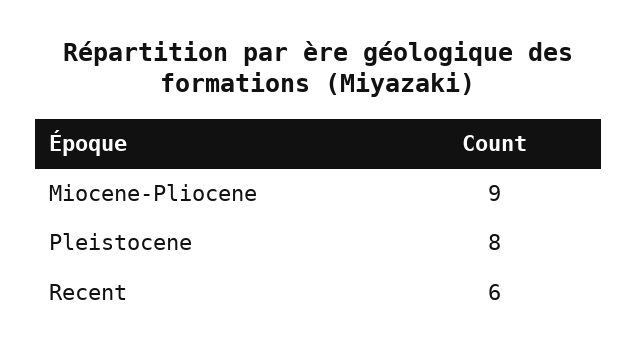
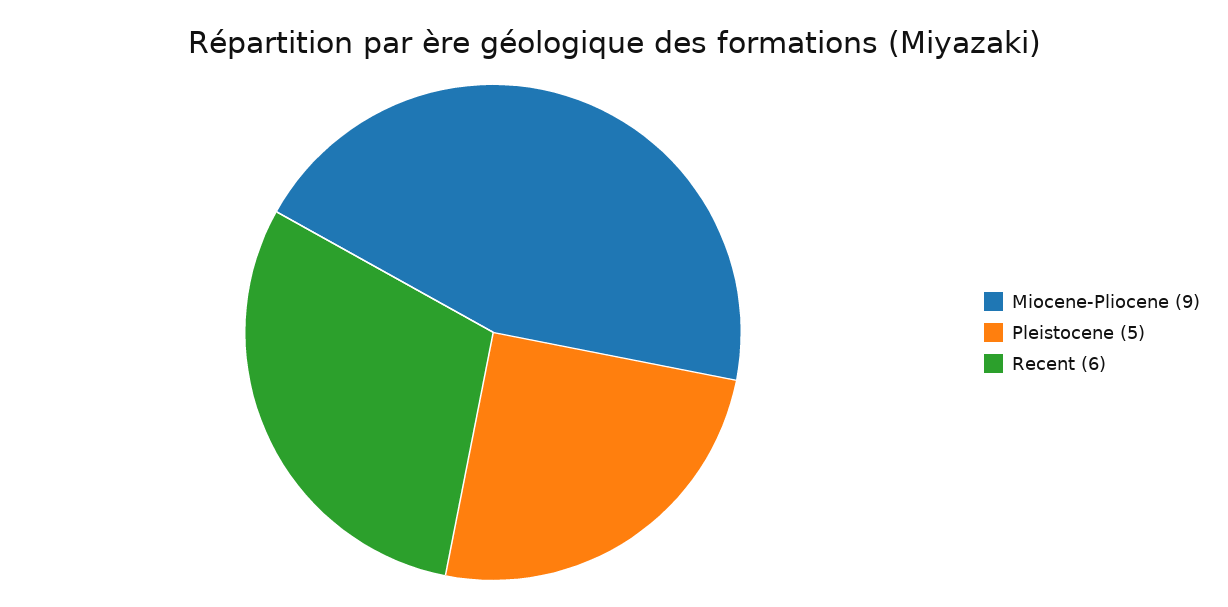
  {
    "Miocene-Pliocene": 9,
-   "Pleistocene": 8,
+   "Pleistocene": 5,
    "Recent": 6
  }

